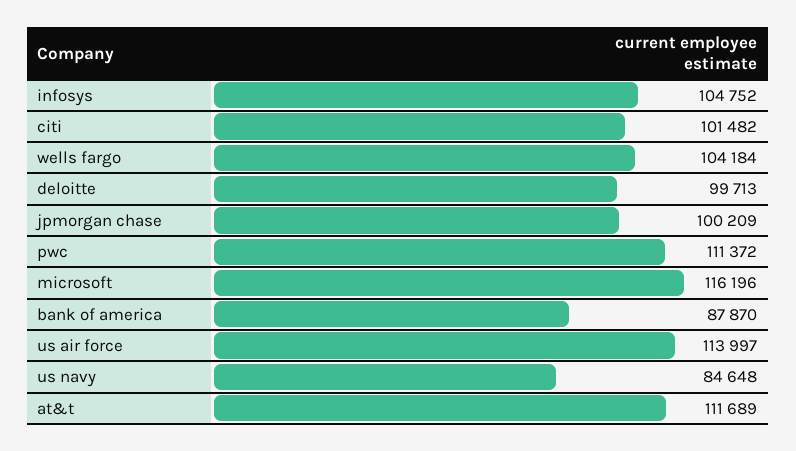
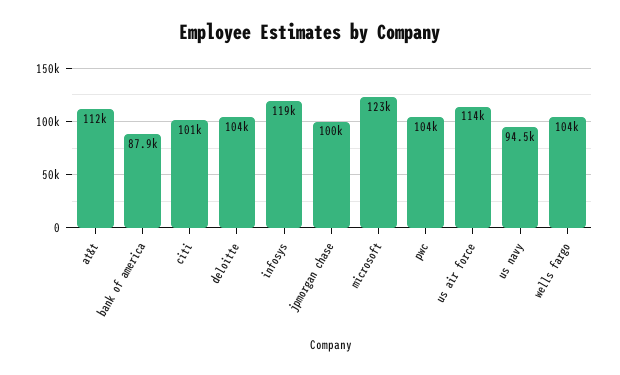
  {
-   "infosys": 104752,
+   "infosys": 119000,
    "citi": 101482,
    "wells fargo": 104184,
-   "deloitte": 99713,
+   "deloitte": 104000,
    "jpmorgan chase": 100209,
-   "pwc": 111372,
+   "pwc": 104000,
-   "microsoft": 116196,
+   "microsoft": 123000,
    "bank of america": 87870,
    "us air force": 113997,
-   "us navy": 84648,
+   "us navy": 94500,
    "at&t": 111689
  }

